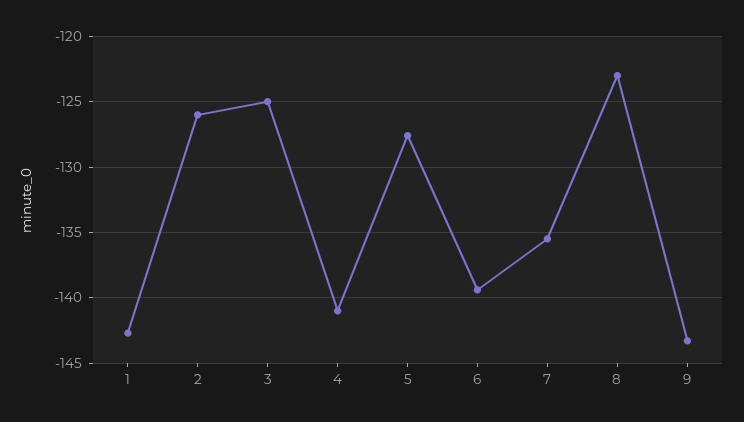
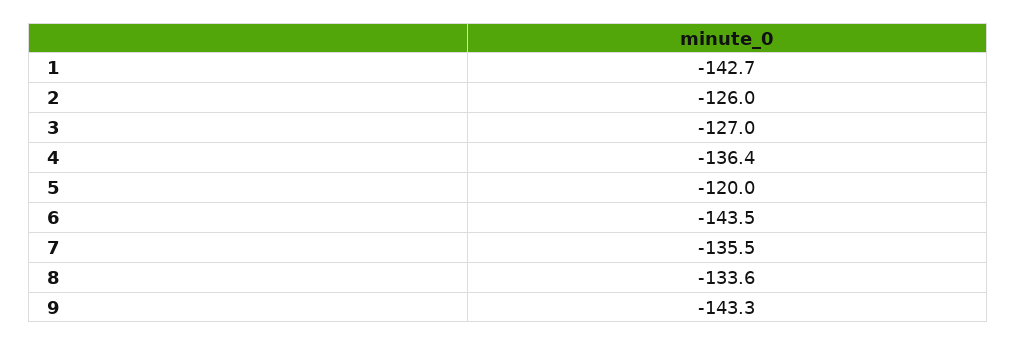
  {
    "1": -142.7,
    "2": -126,
-   "3": -125,
+   "3": -127,
-   "4": -141,
+   "4": -136.4,
-   "5": -127.5,
+   "5": -120,
-   "6": -139.5,
+   "6": -143.5,
    "7": -135.5,
-   "8": -123,
+   "8": -133.6,
    "9": -143.3
  }

